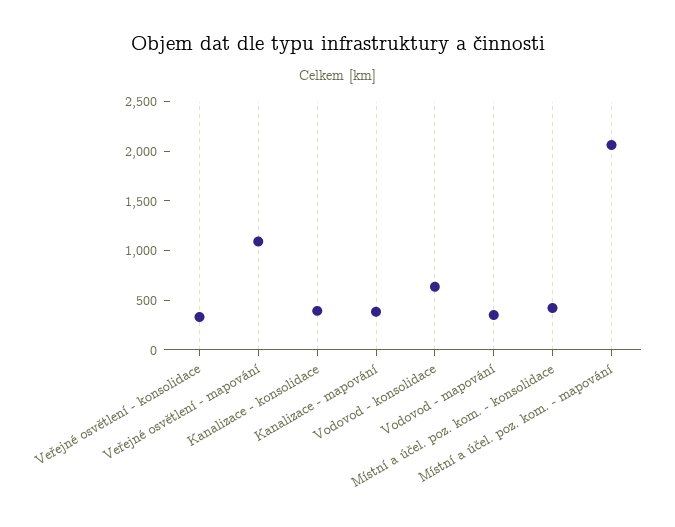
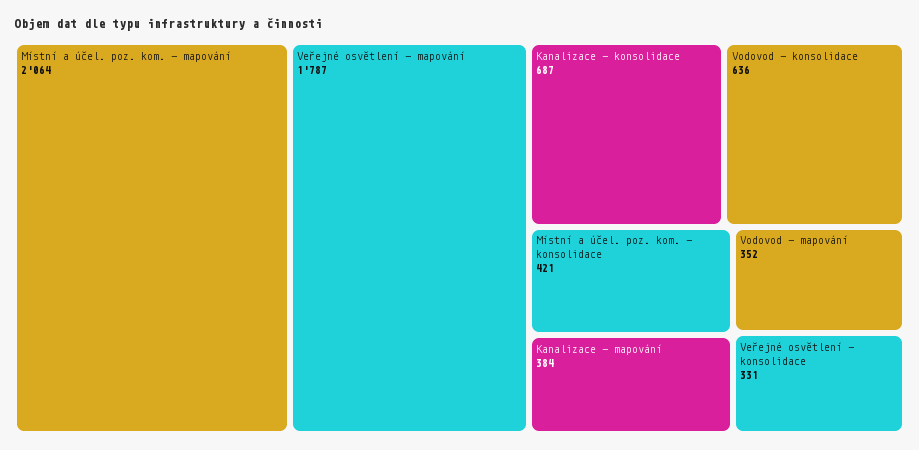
  {
    "Veřejné osvětlení - konsolidace": 331,
-   "Veřejné osvětlení - mapování": 1100,
+   "Veřejné osvětlení - mapování": 1787,
-   "Kanalizace - konsolidace": 400,
+   "Kanalizace - konsolidace": 687,
    "Kanalizace - mapování": 384,
    "Vodovod - konsolidace": 636,
    "Vodovod - mapování": 352,
    "Místní a účel. poz. kom. - konsolidace": 421,
    "Místní a účel. poz. kom. - mapování": 2064
  }

